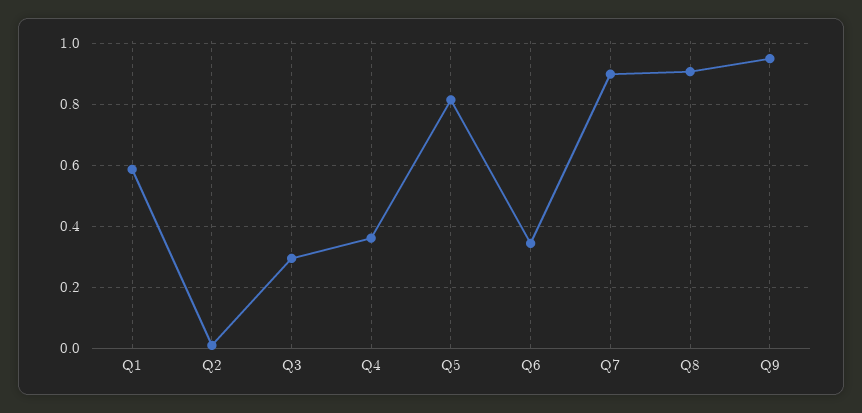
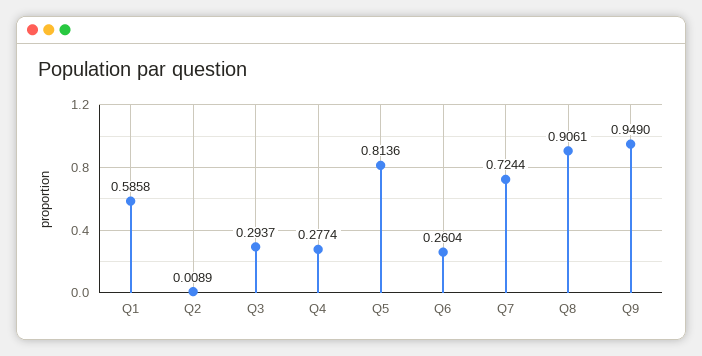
  {
    "Q1": 0.5858,
    "Q2": 0.0089,
    "Q3": 0.2937,
-   "Q4": 0.36,
+   "Q4": 0.2774,
    "Q5": 0.8136,
-   "Q6": 0.34,
+   "Q6": 0.2604,
-   "Q7": 0.9,
+   "Q7": 0.7244,
    "Q8": 0.9061,
    "Q9": 0.949
  }

